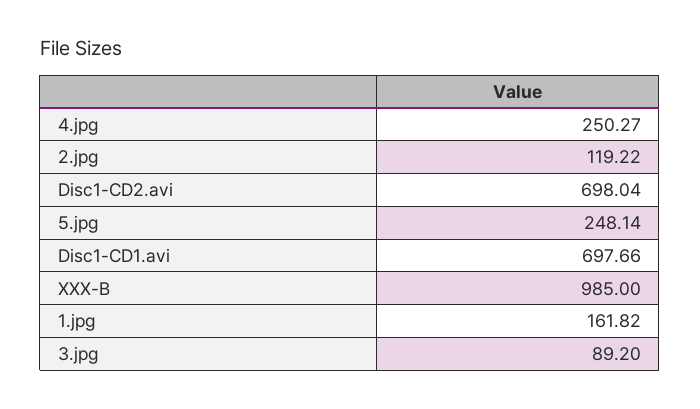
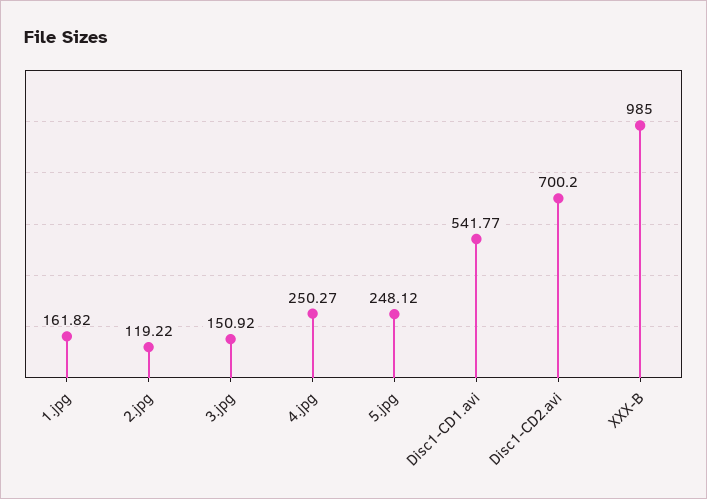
  {
    "4.jpg": 250.27,
    "2.jpg": 119.22,
-   "Disc1-CD2.avi": 698.04,
+   "Disc1-CD2.avi": 700.2,
-   "5.jpg": 248.14,
+   "5.jpg": 248.12,
-   "Disc1-CD1.avi": 697.66,
+   "Disc1-CD1.avi": 541.77,
    "XXX-B": 985,
    "1.jpg": 161.82,
-   "3.jpg": 89.2
+   "3.jpg": 150.92
  }

